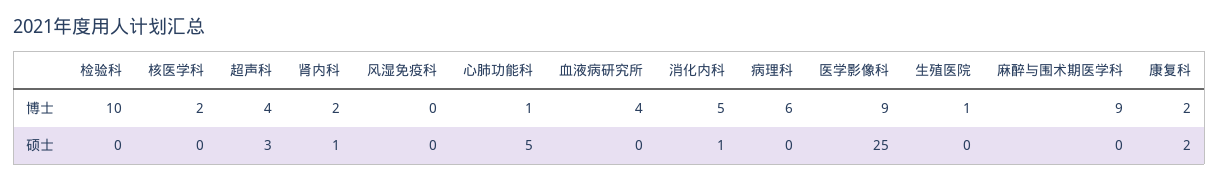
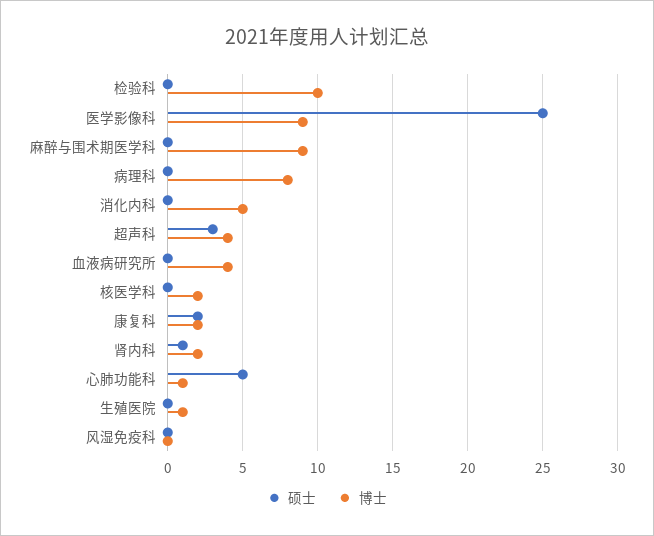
  {
    "博士": {
      "检验科": 10,
      "核医学科": 2,
      "超声科": 4,
      "肾内科": 2,
      "风湿免疫科": 0,
      "心肺功能科": 1,
      "血液病研究所": 4,
      "消化内科": 5,
-     "病理科": 6,
+     "病理科": 8,
      "医学影像科": 9,
      "生殖医院": 1,
      "麻醉与围术期医学科": 9,
      "康复科": 2
    },
    "硕士": {
      "检验科": 0,
      "核医学科": 0,
      "超声科": 3,
      "肾内科": 1,
      "风湿免疫科": 0,
      "心肺功能科": 5,
      "血液病研究所": 0,
-     "消化内科": 1,
+     "消化内科": 0,
      "病理科": 0,
      "医学影像科": 25,
      "生殖医院": 0,
      "麻醉与围术期医学科": 0,
      "康复科": 2
    }
  }

